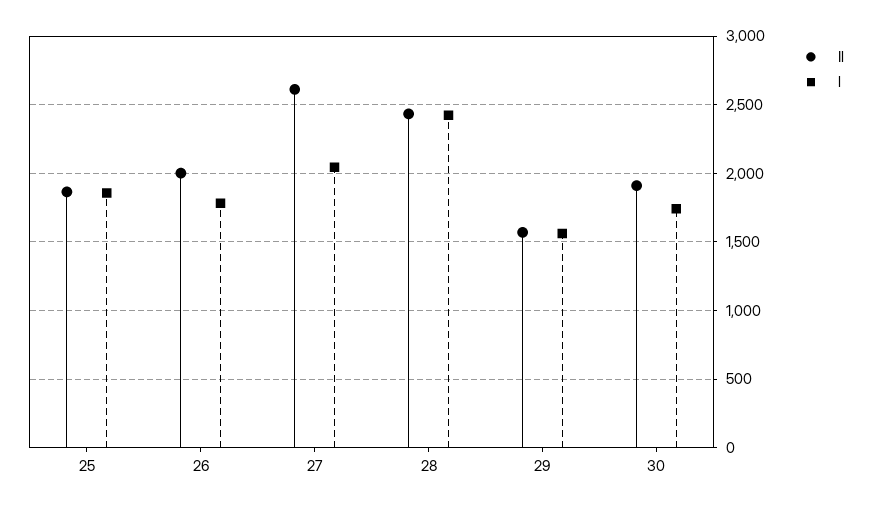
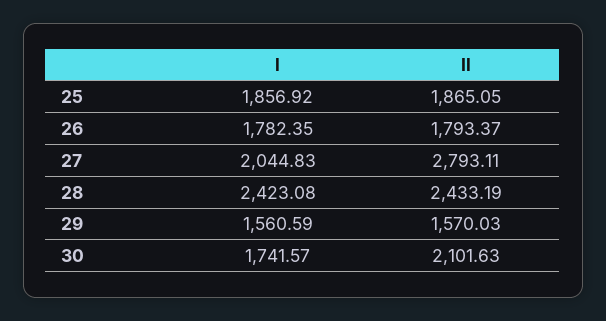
  {
    "Il": {
      "25": 1865.05,
-     "26": 2000,
+     "26": 1793.37,
-     "27": 2600,
+     "27": 2793.11,
      "28": 2433.19,
      "29": 1570.03,
-     "30": 1900
+     "30": 2101.63
    },
    "l": {
      "25": 1856.92,
      "26": 1782.35,
      "27": 2044.83,
      "28": 2423.08,
      "29": 1560.59,
      "30": 1741.57
    }
  }

